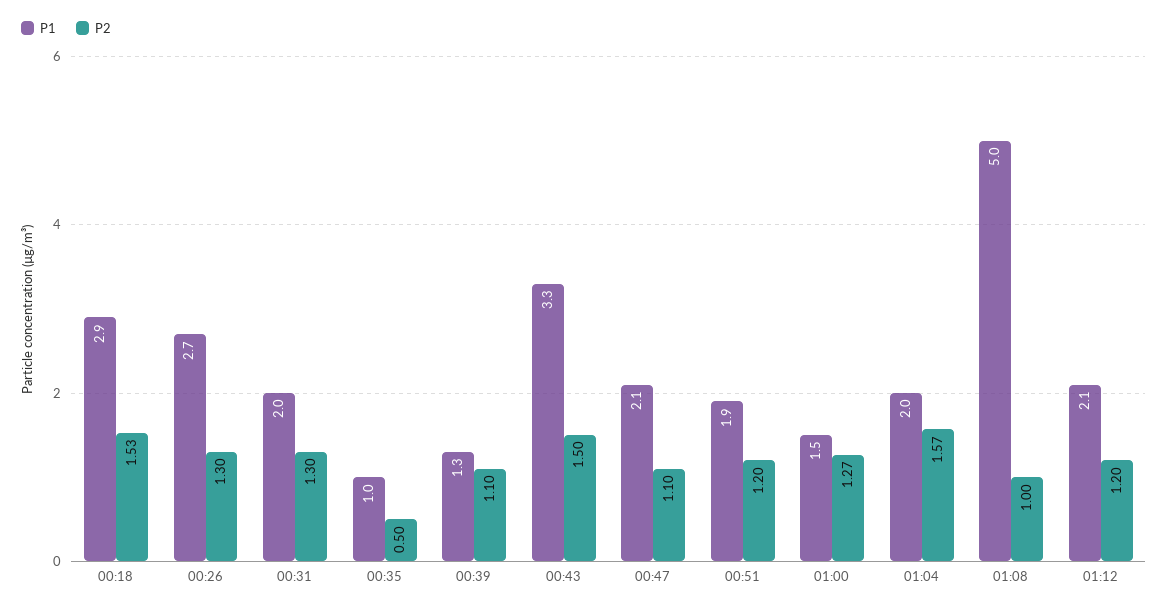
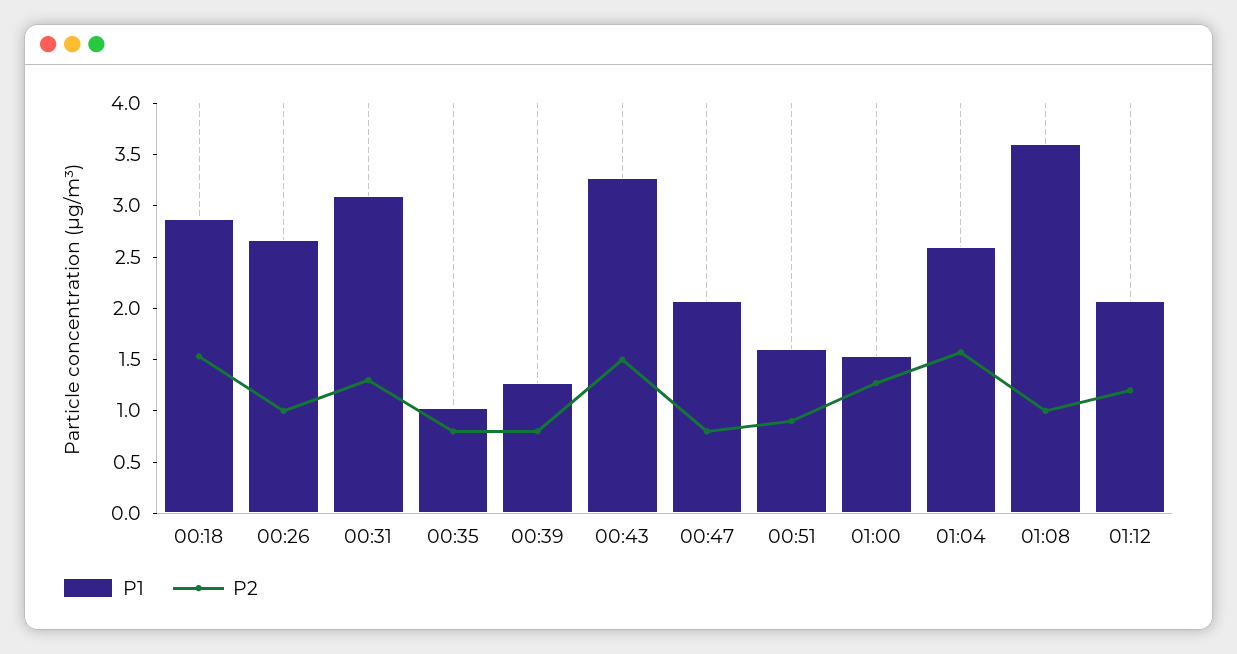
  {
    "P1": {
      "00:18": 2.9,
      "00:26": 2.7,
-     "00:31": 2,
+     "00:31": 3.1,
      "00:35": 1,
      "00:39": 1.3,
      "00:43": 3.3,
      "00:47": 2.1,
-     "00:51": 1.9,
+     "00:51": 1.6,
      "01:00": 1.5,
-     "01:04": 2,
+     "01:04": 2.6,
-     "01:08": 5,
+     "01:08": 3.6,
      "01:12": 2.1
    },
    "P2": {
      "00:18": 1.53,
-     "00:26": 1.3,
+     "00:26": 1,
      "00:31": 1.3,
-     "00:35": 0.5,
+     "00:35": 0.8,
-     "00:39": 1.1,
+     "00:39": 0.8,
      "00:43": 1.5,
-     "00:47": 1.1,
+     "00:47": 0.8,
-     "00:51": 1.2,
+     "00:51": 0.9,
      "01:00": 1.27,
      "01:04": 1.57,
      "01:08": 1,
      "01:12": 1.2
    }
  }

